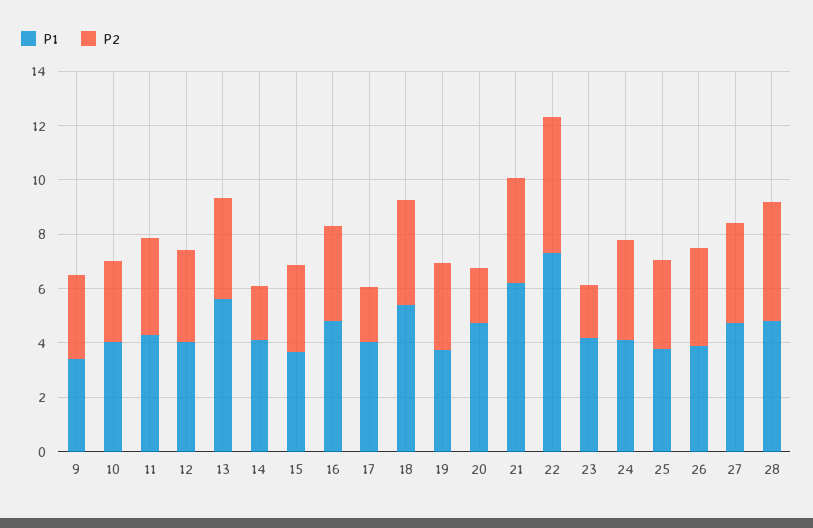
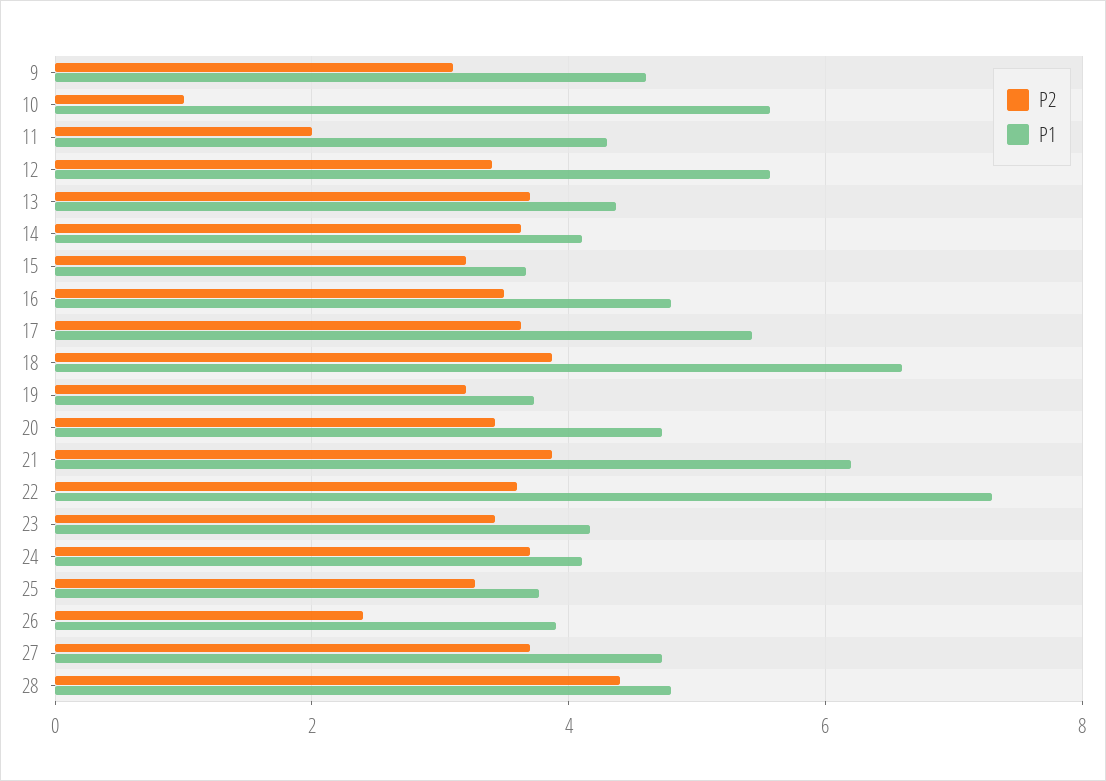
  {
    "P1": {
-     "9": 3.5,
+     "9": 4.6,
-     "10": 4,
+     "10": 5.6,
      "11": 4.4,
-     "12": 4,
+     "12": 5.6,
-     "13": 5.5,
+     "13": 4.4,
      "14": 4.2,
      "15": 3.6,
      "16": 4.8,
-     "17": 4,
+     "17": 5.4,
-     "18": 5.5,
+     "18": 6.6,
      "19": 3.8,
      "20": 4.8,
      "21": 6.2,
      "22": 7.4,
      "23": 4.2,
      "24": 4.2,
      "25": 3.8,
      "26": 4,
      "27": 4.8,
      "28": 4.8
    },
    "P2": {
      "9": 3.2,
-     "10": 3,
+     "10": 1,
-     "11": 3.5,
+     "11": 2,
      "12": 3.4,
      "13": 3.8,
-     "14": 2,
+     "14": 3.6,
      "15": 3.2,
      "16": 3.6,
-     "17": 2,
+     "17": 3.6,
      "18": 3.8,
      "19": 3.2,
-     "20": 2,
+     "20": 3.4,
      "21": 3.8,
-     "22": 5,
+     "22": 3.6,
-     "23": 2,
+     "23": 3.4,
      "24": 3.8,
      "25": 3.2,
-     "26": 3.5,
+     "26": 2.4,
      "27": 3.8,
      "28": 4.4
    }
  }

